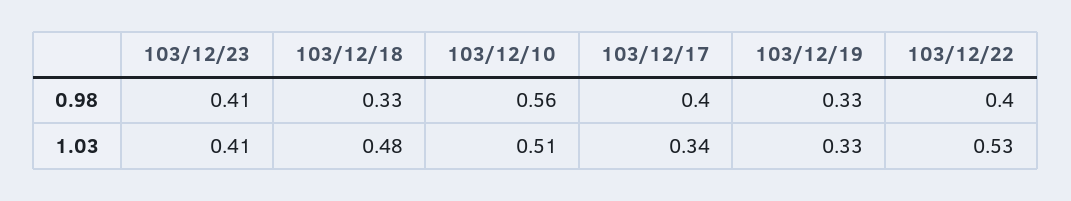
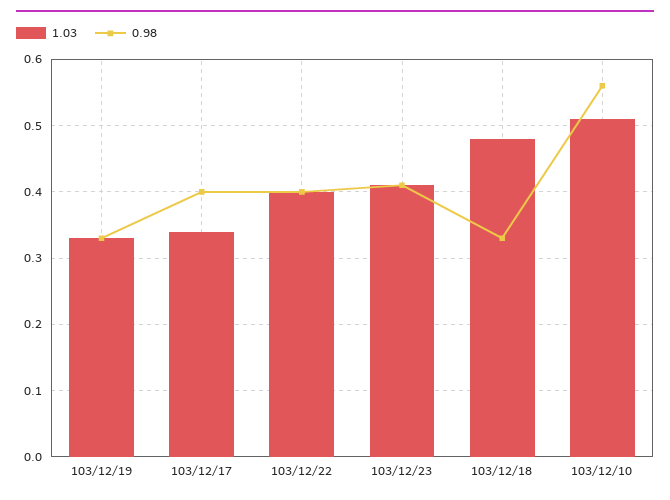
  {
    "0.98": {
      "103/12/23": 0.41,
      "103/12/18": 0.33,
      "103/12/10": 0.56,
      "103/12/17": 0.4,
      "103/12/19": 0.33,
      "103/12/22": 0.4
    },
    "1.03": {
      "103/12/23": 0.41,
      "103/12/18": 0.48,
      "103/12/10": 0.51,
      "103/12/17": 0.34,
      "103/12/19": 0.33,
-     "103/12/22": 0.53
+     "103/12/22": 0.4
    }
  }

